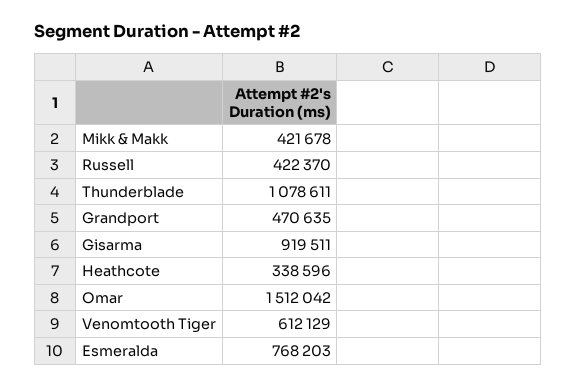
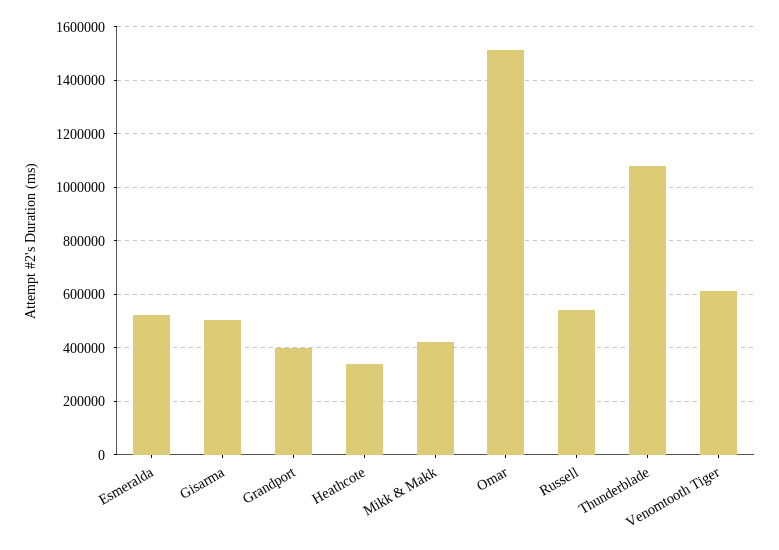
  {
    "Mikk & Makk": 421678,
-   "Russell": 422370,
+   "Russell": 550000,
    "Thunderblade": 1078611,
-   "Grandport": 470635,
+   "Grandport": 400000,
-   "Gisarma": 919511,
+   "Gisarma": 500000,
    "Heathcote": 338596,
    "Omar": 1512042,
    "Venomtooth Tiger": 612129,
-   "Esmeralda": 768203
+   "Esmeralda": 525000
  }

